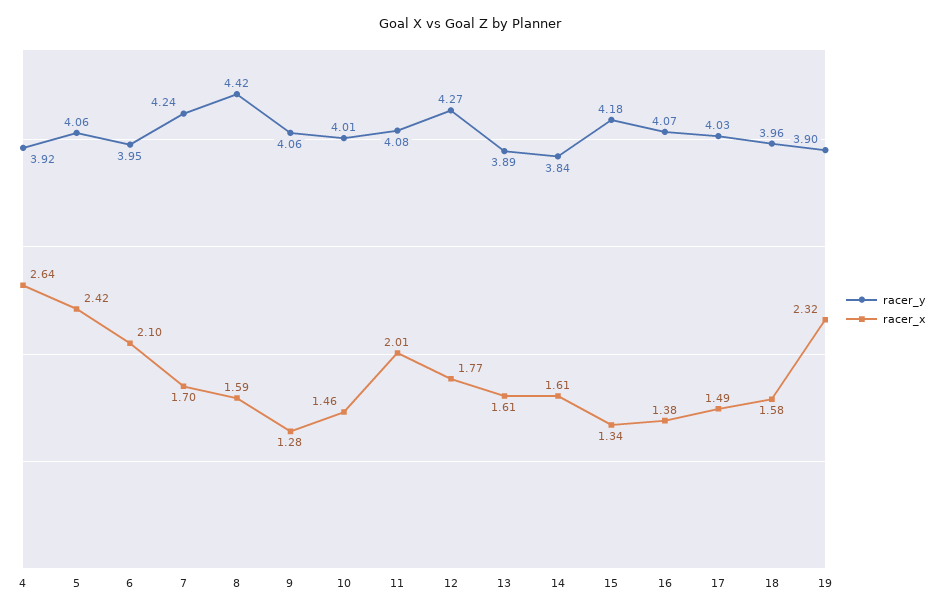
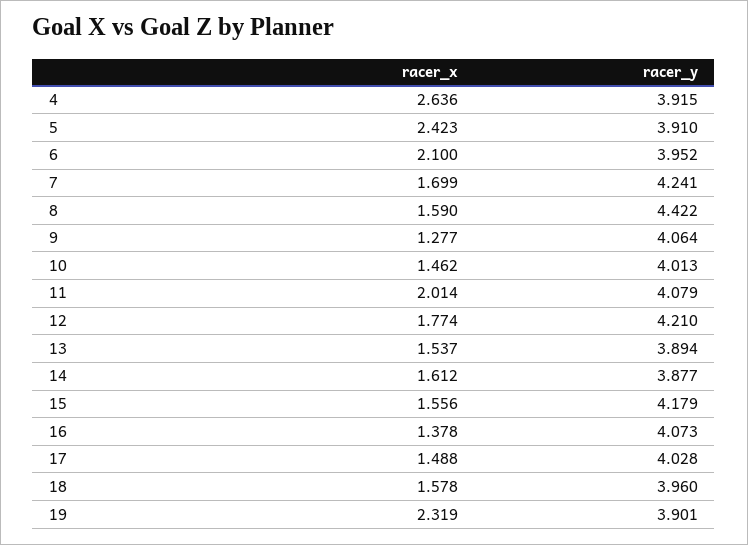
  {
    "racer_y": {
      "4": 3.915,
-     "5": 4.06,
+     "5": 3.91,
      "6": 3.952,
      "7": 4.241,
      "8": 4.422,
      "9": 4.064,
      "10": 4.013,
      "11": 4.079,
-     "12": 4.27,
+     "12": 4.21,
      "13": 3.894,
-     "14": 3.84,
+     "14": 3.877,
      "15": 4.179,
      "16": 4.073,
      "17": 4.028,
      "18": 3.96,
      "19": 3.901
    },
    "racer_x": {
      "4": 2.636,
      "5": 2.423,
      "6": 2.1,
      "7": 1.699,
      "8": 1.59,
      "9": 1.277,
      "10": 1.462,
      "11": 2.014,
      "12": 1.774,
-     "13": 1.61,
+     "13": 1.537,
      "14": 1.612,
-     "15": 1.34,
+     "15": 1.556,
      "16": 1.378,
      "17": 1.488,
      "18": 1.578,
      "19": 2.319
    }
  }

